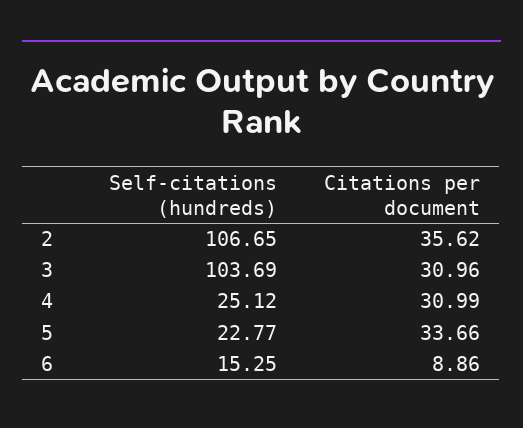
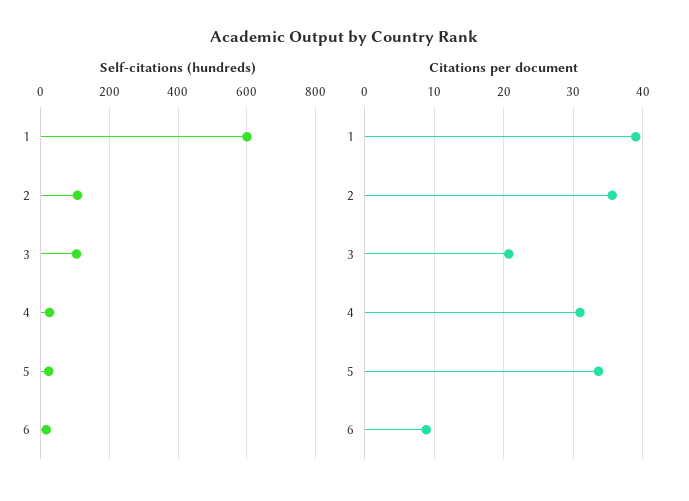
  {
    "Self-citations (hundreds)": {
      "2": 106.65,
      "3": 103.69,
      "4": 25.12,
      "5": 22.77,
-     "6": 15.25
+     "6": 15.25,
+     "1": 600
    },
    "Citations per document": {
      "2": 35.62,
-     "3": 30.96,
+     "3": 21,
      "4": 30.99,
      "5": 33.66,
-     "6": 8.86
+     "6": 8.86,
+     "1": 39
    }
  }

